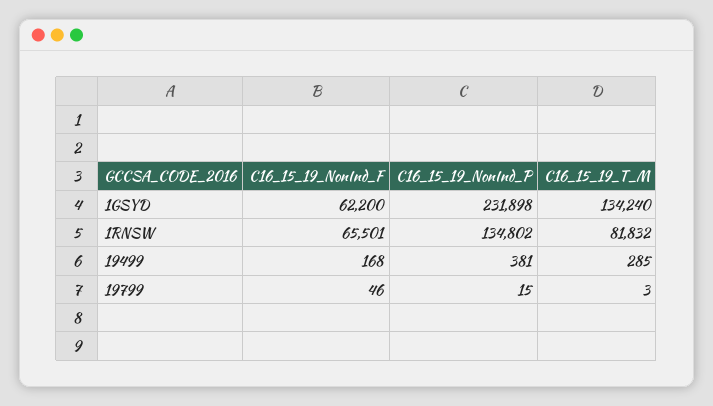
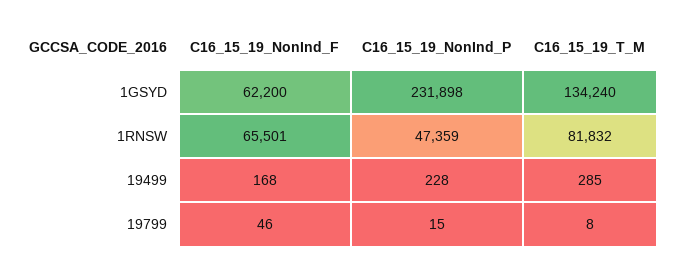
  {
    "C16_15_19_NonInd_F": {
      "1GSYD": 62200,
      "1RNSW": 65501,
      "19499": 168,
      "19799": 46
    },
    "C16_15_19_NonInd_P": {
      "1GSYD": 231898,
-     "1RNSW": 134802,
+     "1RNSW": 47359,
-     "19499": 381,
+     "19499": 228,
      "19799": 15
    },
    "C16_15_19_T_M": {
      "1GSYD": 134240,
      "1RNSW": 81832,
      "19499": 285,
-     "19799": 3
+     "19799": 8
    }
  }

